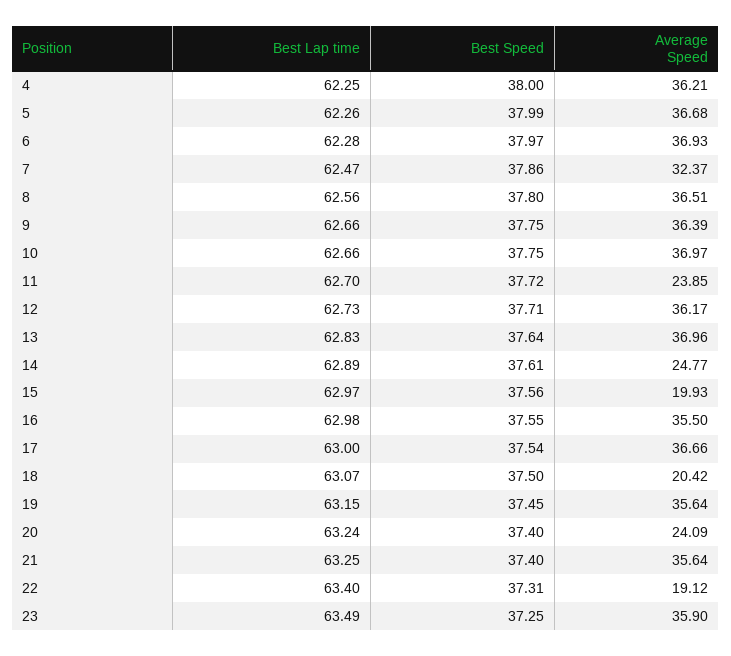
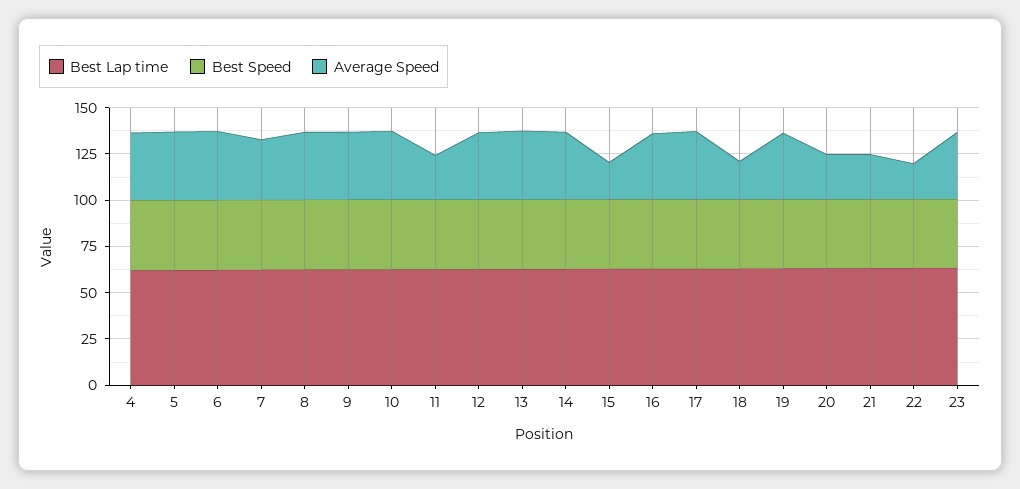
  {
    "Best Lap time": {
      "4": 62.25,
      "5": 62.26,
      "6": 62.28,
      "7": 62.47,
      "8": 62.56,
      "9": 62.66,
      "10": 62.66,
      "11": 62.7,
      "12": 62.73,
      "13": 62.83,
      "14": 62.89,
      "15": 62.97,
      "16": 62.98,
      "17": 63,
      "18": 63.07,
      "19": 63.15,
      "20": 63.24,
      "21": 63.25,
      "22": 63.4,
      "23": 63.49
    },
    "Best Speed": {
      "4": 38,
      "5": 37.99,
      "6": 37.97,
      "7": 37.86,
      "8": 37.8,
      "9": 37.75,
      "10": 37.75,
      "11": 37.72,
      "12": 37.71,
      "13": 37.64,
      "14": 37.61,
      "15": 37.56,
      "16": 37.55,
      "17": 37.54,
      "18": 37.5,
      "19": 37.45,
      "20": 37.4,
      "21": 37.4,
      "22": 37.31,
      "23": 37.25
    },
    "Average Speed": {
      "4": 36.21,
      "5": 36.68,
      "6": 36.93,
      "7": 32.37,
      "8": 36.51,
      "9": 36.39,
      "10": 36.97,
      "11": 23.85,
      "12": 36.17,
      "13": 36.96,
-     "14": 24.77,
+     "14": 35,
      "15": 19.93,
      "16": 35.5,
      "17": 36.66,
      "18": 20.42,
      "19": 35.64,
      "20": 24.09,
-     "21": 35.64,
+     "21": 25,
      "22": 19.12,
      "23": 35.9
    }
  }

